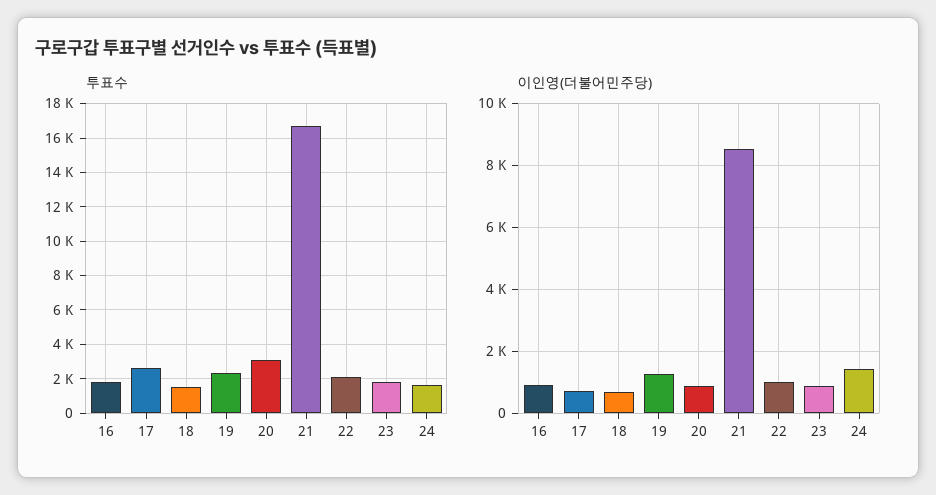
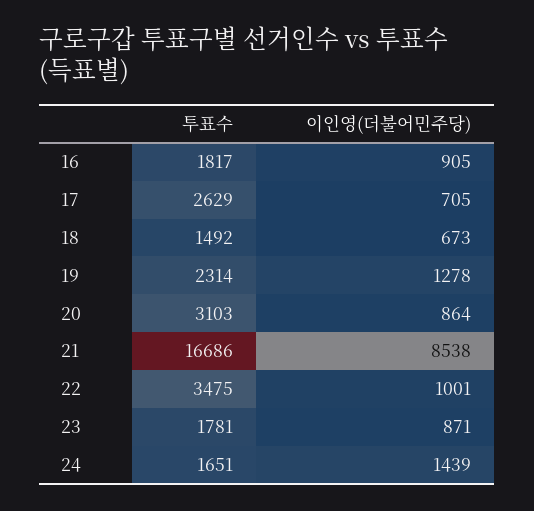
  {
    "투표수": {
      "16": 1817,
      "17": 2629,
      "18": 1492,
      "19": 2314,
      "20": 3103,
      "21": 16686,
-     "22": 2000,
+     "22": 3475,
      "23": 1781,
      "24": 1651
    },
    "이인영(더불어민주당)": {
      "16": 905,
      "17": 705,
      "18": 673,
      "19": 1278,
      "20": 864,
      "21": 8538,
      "22": 1001,
      "23": 871,
      "24": 1439
    }
  }

